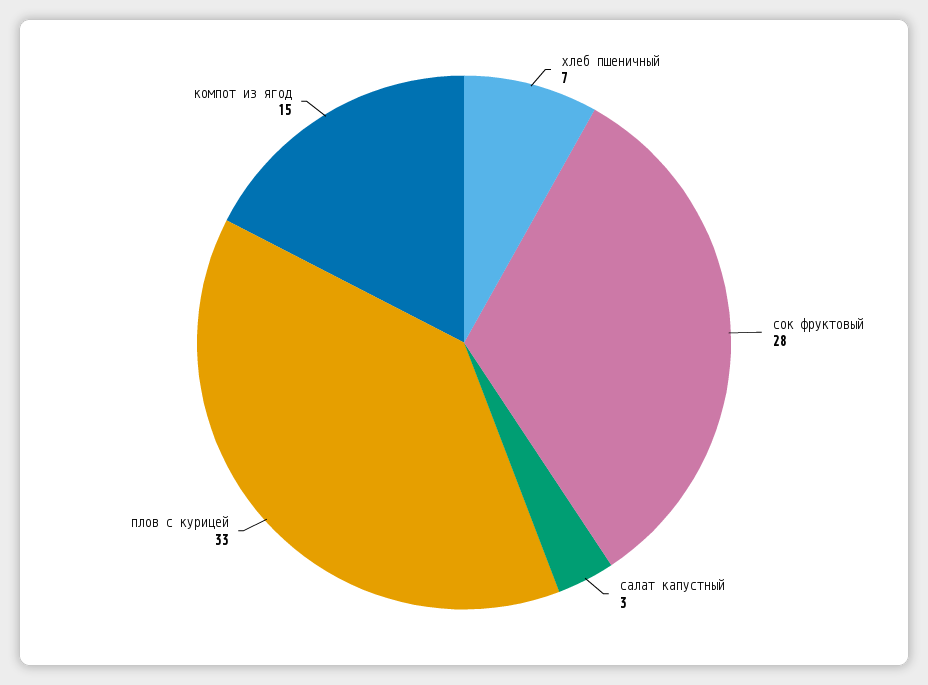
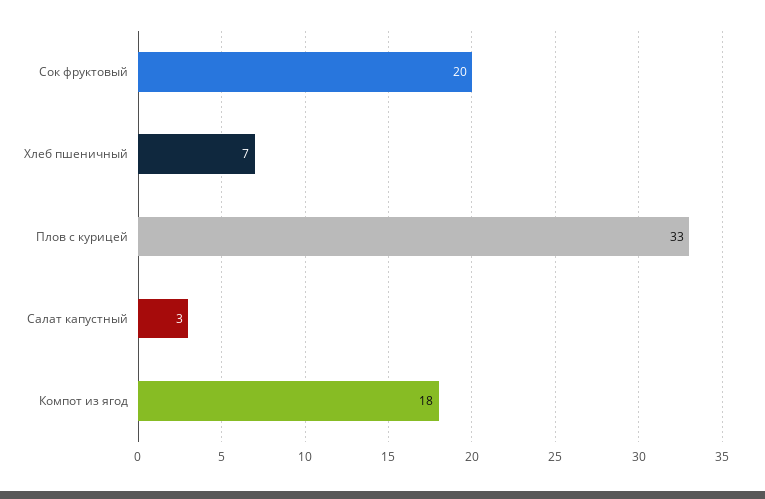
  {
    "хлеб пшеничный": 7,
-   "сок фруктовый": 28,
+   "сок фруктовый": 20,
    "салат капустный": 3,
    "плов с курицей": 33,
-   "компот из ягод": 15
+   "компот из ягод": 18
  }

